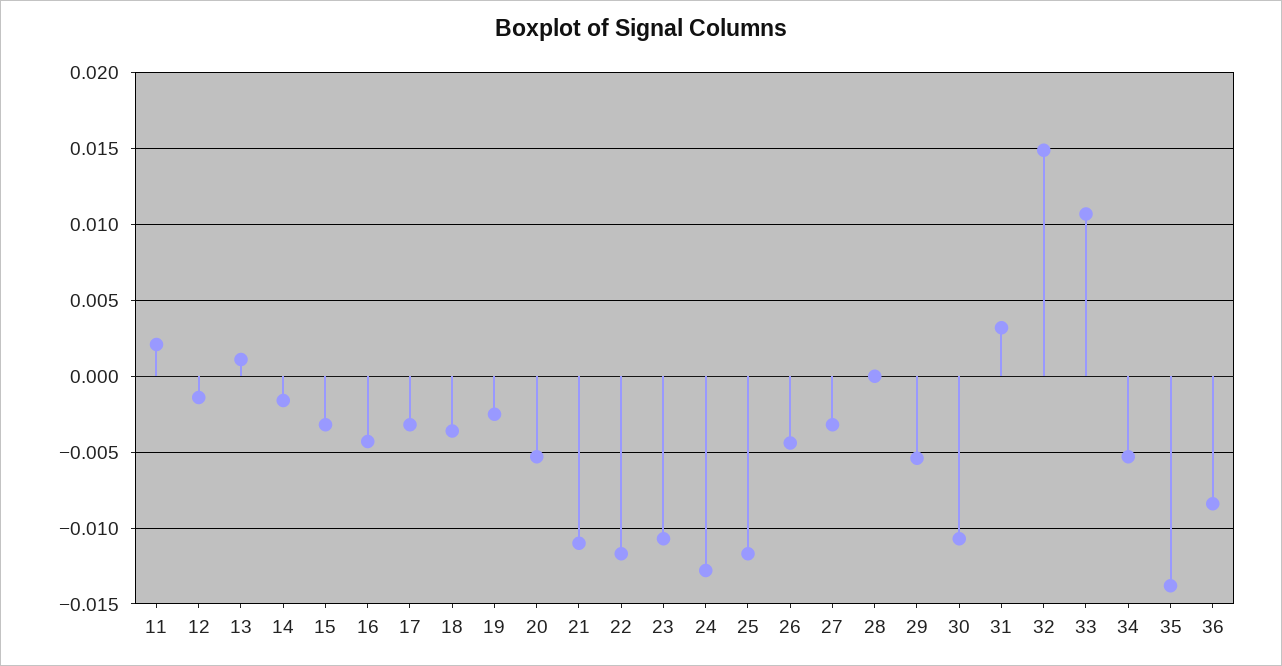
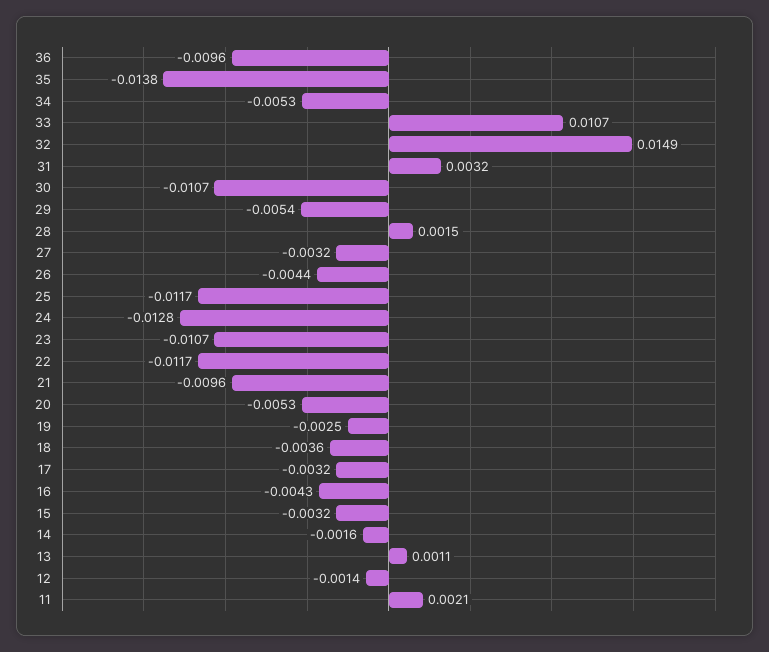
  {
    "11": 0.0021,
    "12": -0.0014,
    "13": 0.0011,
    "14": -0.0016,
    "15": -0.0032,
    "16": -0.0043,
    "17": -0.0032,
    "18": -0.0036,
    "19": -0.0025,
    "20": -0.0053,
-   "21": -0.011,
+   "21": -0.0096,
    "22": -0.0117,
    "23": -0.0107,
    "24": -0.0128,
    "25": -0.0117,
    "26": -0.0044,
    "27": -0.0032,
-   "28": 0,
+   "28": 0.0015,
    "29": -0.0054,
    "30": -0.0107,
    "31": 0.0032,
    "32": 0.0149,
    "33": 0.0107,
    "34": -0.0053,
    "35": -0.0138,
-   "36": -0.0085
+   "36": -0.0096
  }

